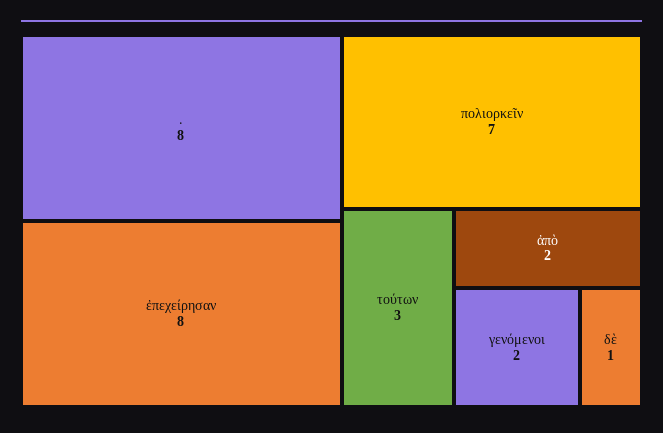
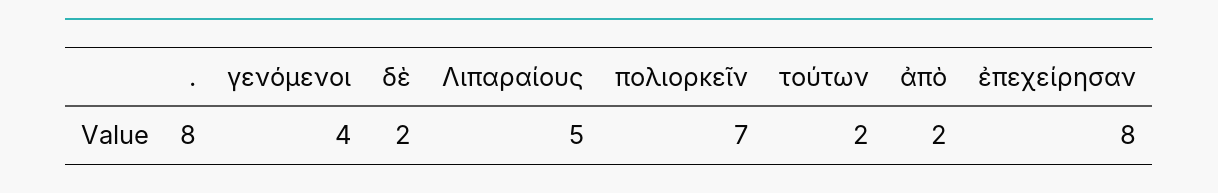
  {
    ".": 8,
    "ἐπεχείρησαν": 8,
    "πολιορκεῖν": 7,
-   "τούτων": 3,
+   "τούτων": 2,
    "ἀπὸ": 2,
-   "γενόμενοι": 2,
+   "γενόμενοι": 4,
-   "δὲ": 1
+   "δὲ": 2,
+   "Λιπαραίους": 5
  }

